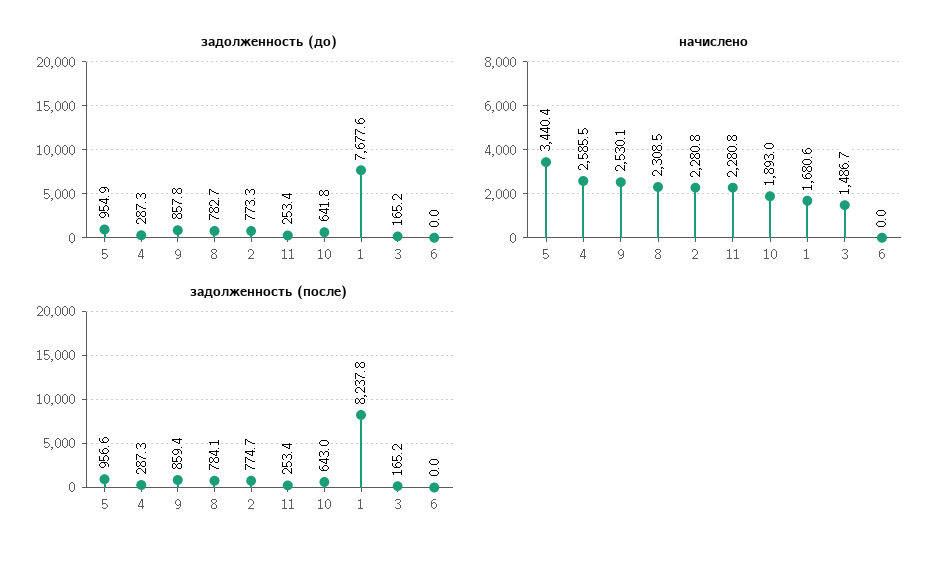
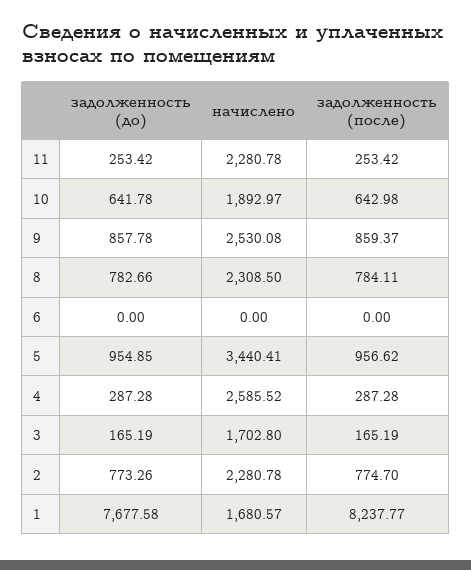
  {
    "задолженность (до)": {
      "5": 954.85,
      "4": 287.28,
      "9": 857.78,
      "8": 782.66,
      "2": 773.26,
      "11": 253.42,
      "10": 641.78,
      "1": 7677.58,
      "3": 165.19,
      "6": 0
    },
    "начислено": {
      "5": 3440.41,
      "4": 2585.52,
      "9": 2530.08,
      "8": 2308.5,
      "2": 2280.78,
      "11": 2280.78,
      "10": 1892.97,
      "1": 1680.57,
-     "3": 1486.7,
+     "3": 1702.8,
      "6": 0
    },
    "задолженность (после)": {
      "5": 956.62,
      "4": 287.28,
      "9": 859.37,
      "8": 784.11,
      "2": 774.7,
      "11": 253.42,
      "10": 642.98,
      "1": 8237.77,
      "3": 165.19,
      "6": 0
    }
  }

